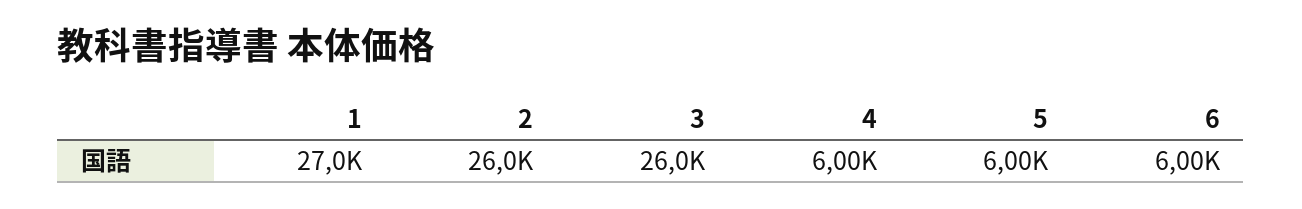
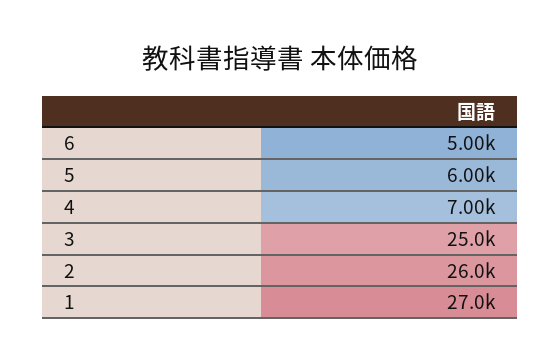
  {
    "1": 27000,
    "2": 26000,
-   "3": 26000,
+   "3": 25000,
-   "4": 6000,
+   "4": 7000,
    "5": 6000,
-   "6": 6000
+   "6": 5000
  }

